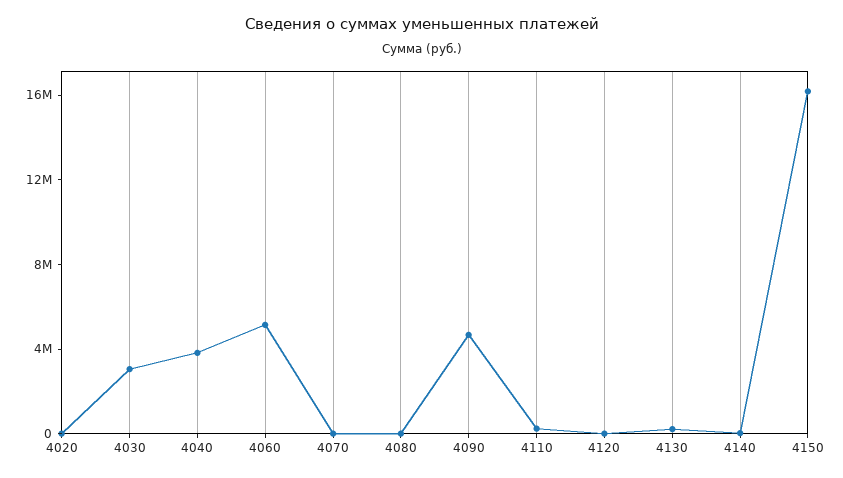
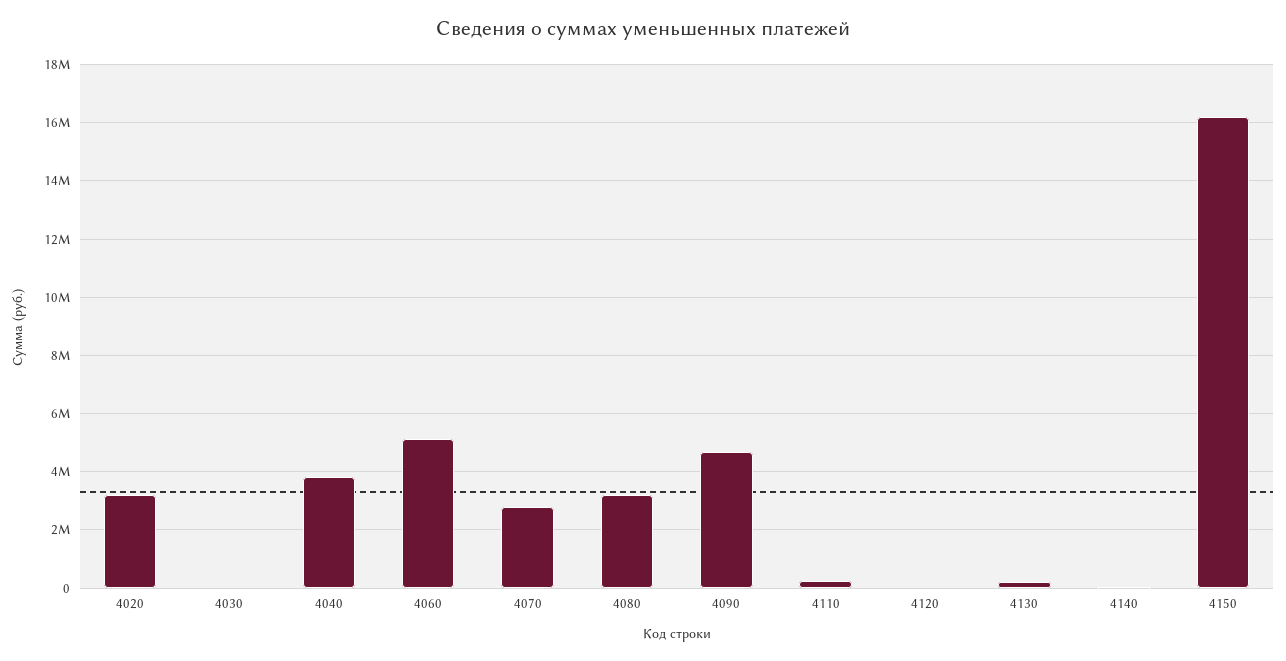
  {
-   "4020": 0,
+   "4020": 3250000,
-   "4030": 3000000,
+   "4030": 0,
    "4040": 3750000,
    "4060": 5250000,
-   "4070": 0,
+   "4070": 2750000,
-   "4080": 0,
+   "4080": 3250000,
    "4090": 4750000,
    "4110": 250000,
    "4120": 0,
    "4130": 250000,
    "4140": 0,
    "4150": 16250000
  }

